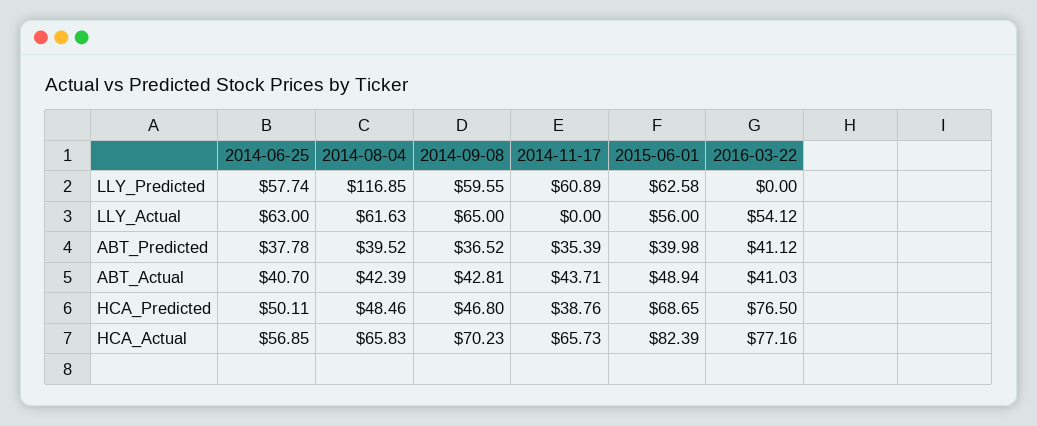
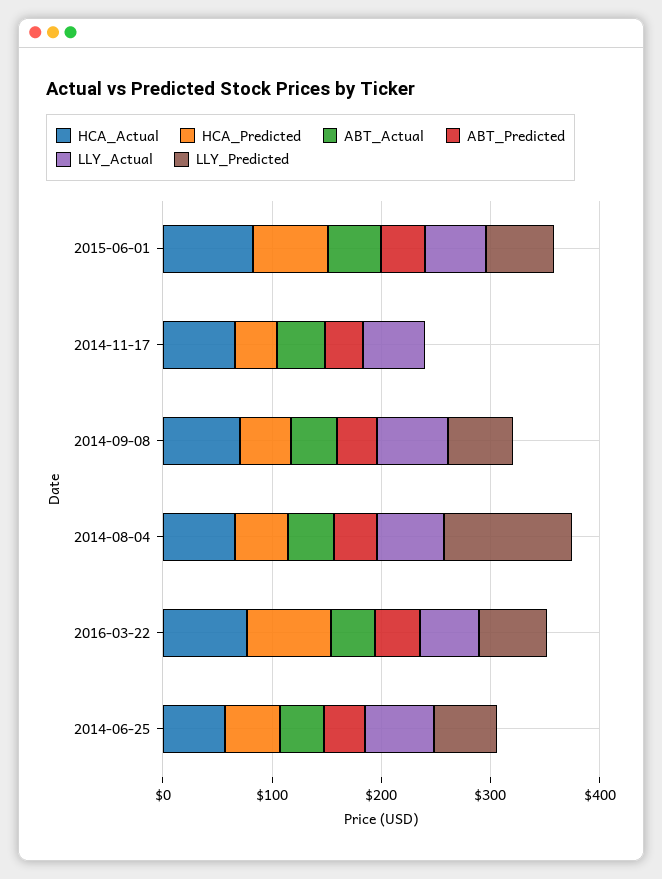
  {
    "LLY_Predicted": {
      "2014-06-25": 57.74,
      "2014-08-04": 116.85,
      "2014-09-08": 59.55,
-     "2014-11-17": 60.89,
+     "2014-11-17": 0,
      "2015-06-01": 62.58,
-     "2016-03-22": 0
+     "2016-03-22": 60
    },
    "LLY_Actual": {
      "2014-06-25": 63,
      "2014-08-04": 61.63,
      "2014-09-08": 65,
-     "2014-11-17": 0,
+     "2014-11-17": 60,
      "2015-06-01": 56,
      "2016-03-22": 54.12
    },
    "ABT_Predicted": {
      "2014-06-25": 37.78,
      "2014-08-04": 39.52,
      "2014-09-08": 36.52,
      "2014-11-17": 35.39,
      "2015-06-01": 39.98,
      "2016-03-22": 41.12
    },
    "ABT_Actual": {
      "2014-06-25": 40.7,
      "2014-08-04": 42.39,
      "2014-09-08": 42.81,
      "2014-11-17": 43.71,
      "2015-06-01": 48.94,
      "2016-03-22": 41.03
    },
    "HCA_Predicted": {
      "2014-06-25": 50.11,
      "2014-08-04": 48.46,
      "2014-09-08": 46.8,
      "2014-11-17": 38.76,
      "2015-06-01": 68.65,
      "2016-03-22": 76.5
    },
    "HCA_Actual": {
      "2014-06-25": 56.85,
      "2014-08-04": 65.83,
      "2014-09-08": 70.23,
      "2014-11-17": 65.73,
      "2015-06-01": 82.39,
      "2016-03-22": 77.16
    }
  }

